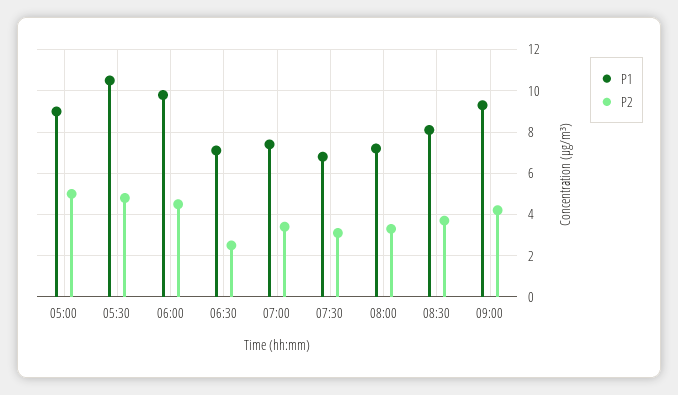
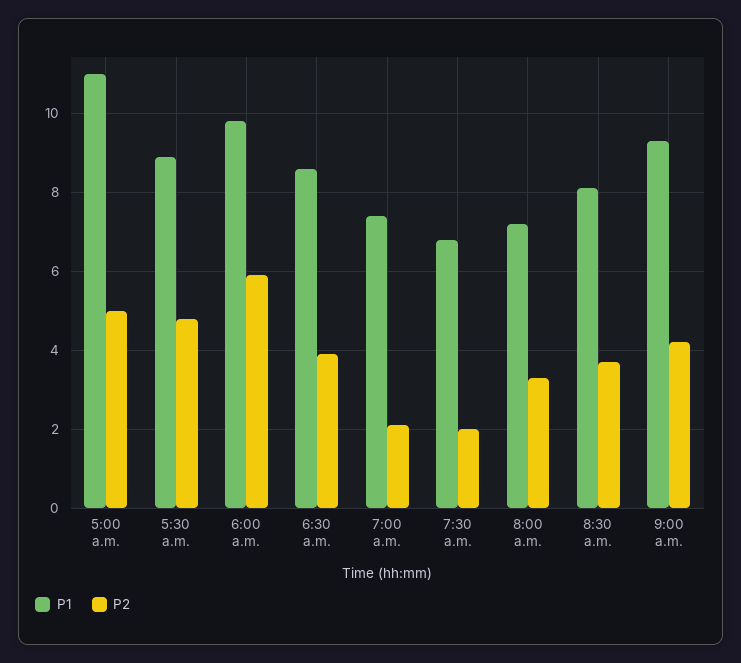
  {
    "P1": {
-     "05:00": 9,
+     "05:00": 11,
-     "05:30": 10.5,
+     "05:30": 9,
      "06:00": 10,
-     "06:30": 7,
+     "06:30": 8.5,
      "07:00": 7.5,
      "07:30": 7,
      "08:00": 7,
      "08:30": 8,
      "09:00": 9.5
    },
    "P2": {
      "05:00": 5,
      "05:30": 5,
-     "06:00": 4.5,
+     "06:00": 6,
-     "06:30": 2.5,
+     "06:30": 4,
-     "07:00": 3.5,
+     "07:00": 2,
-     "07:30": 3,
+     "07:30": 2,
      "08:00": 3.5,
      "08:30": 3.5,
      "09:00": 4
    }
  }

